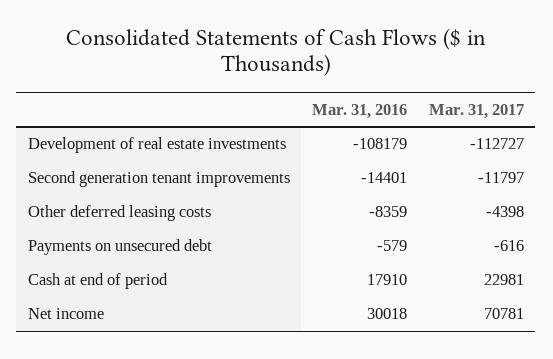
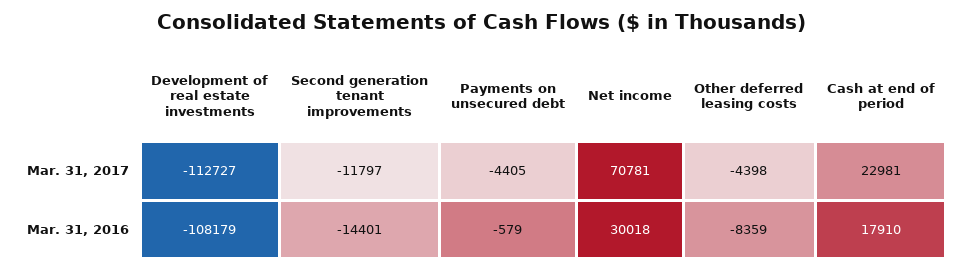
  {
    "Mar. 31, 2016": {
      "Development of real estate investments": -108179,
      "Second generation tenant improvements": -14401,
      "Other deferred leasing costs": -8359,
      "Payments on unsecured debt": -579,
      "Cash at end of period": 17910,
      "Net income": 30018
    },
    "Mar. 31, 2017": {
      "Development of real estate investments": -112727,
      "Second generation tenant improvements": -11797,
      "Other deferred leasing costs": -4398,
-     "Payments on unsecured debt": -616,
+     "Payments on unsecured debt": -4405,
      "Cash at end of period": 22981,
      "Net income": 70781
    }
  }

